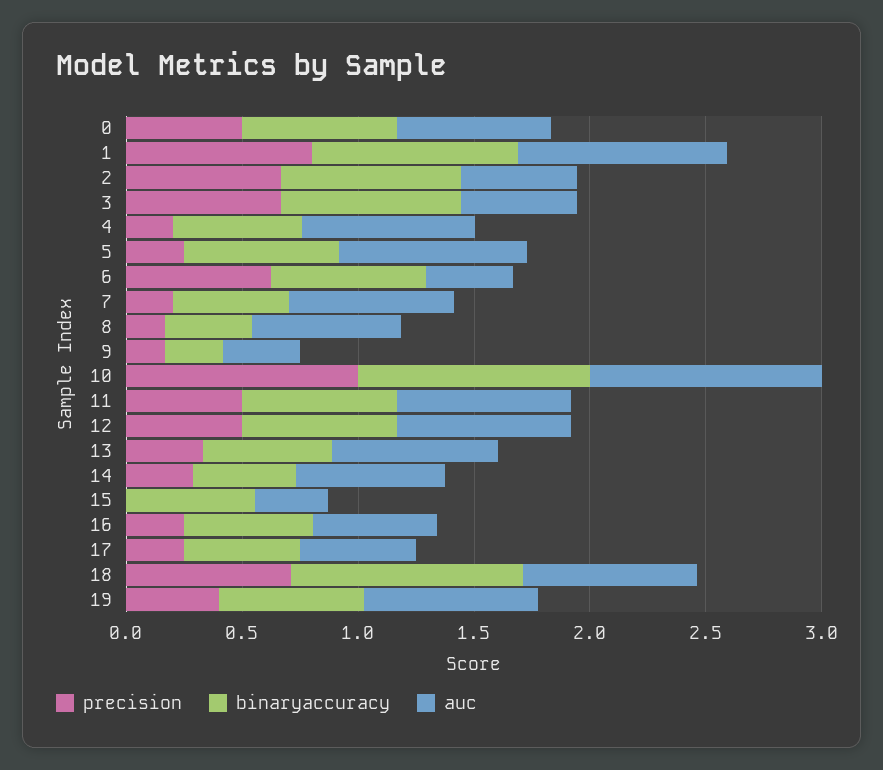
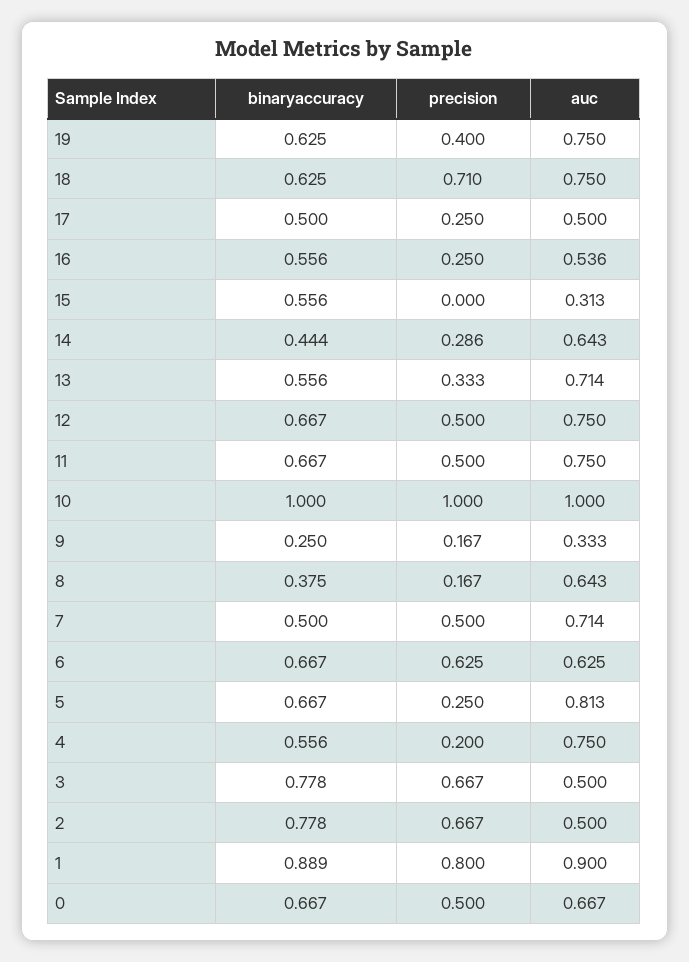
  {
    "precision": {
      "0": 0.5,
      "1": 0.8,
      "2": 0.667,
      "3": 0.667,
      "4": 0.2,
      "5": 0.25,
      "6": 0.625,
-     "7": 0.2,
+     "7": 0.5,
      "8": 0.167,
      "9": 0.167,
      "10": 1,
      "11": 0.5,
      "12": 0.5,
      "13": 0.333,
      "14": 0.286,
      "15": 0,
      "16": 0.25,
      "17": 0.25,
      "18": 0.71,
      "19": 0.4
    },
    "binaryaccuracy": {
      "0": 0.667,
      "1": 0.889,
      "2": 0.778,
      "3": 0.778,
      "4": 0.556,
      "5": 0.667,
      "6": 0.667,
      "7": 0.5,
      "8": 0.375,
      "9": 0.25,
      "10": 1,
      "11": 0.667,
      "12": 0.667,
      "13": 0.556,
      "14": 0.444,
      "15": 0.556,
      "16": 0.556,
      "17": 0.5,
-     "18": 1,
+     "18": 0.625,
      "19": 0.625
    },
    "auc": {
      "0": 0.667,
      "1": 0.9,
      "2": 0.5,
      "3": 0.5,
      "4": 0.75,
      "5": 0.813,
-     "6": 0.4,
+     "6": 0.625,
      "7": 0.714,
      "8": 0.643,
      "9": 0.333,
      "10": 1,
      "11": 0.75,
      "12": 0.75,
      "13": 0.714,
      "14": 0.643,
      "15": 0.313,
      "16": 0.536,
      "17": 0.5,
      "18": 0.75,
      "19": 0.75
    }
  }

